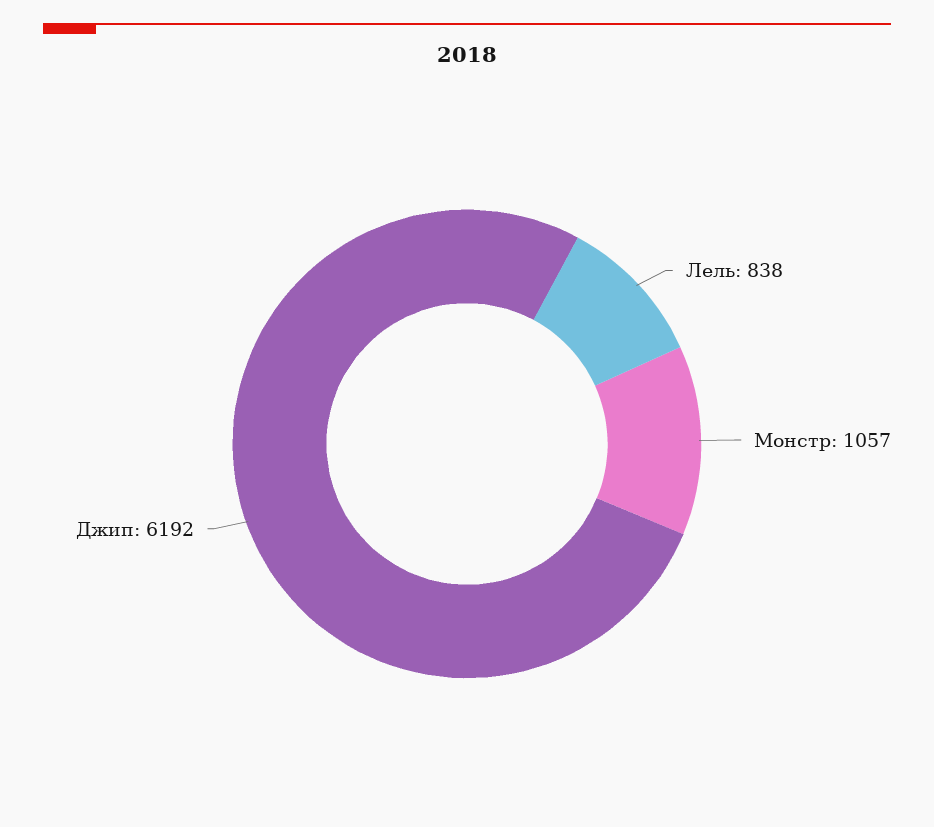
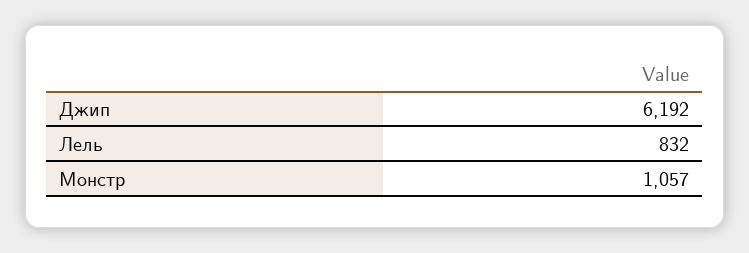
  {
-   "Лель": 838,
+   "Лель": 832,
    "Монстр": 1057,
    "Джип": 6192
  }

